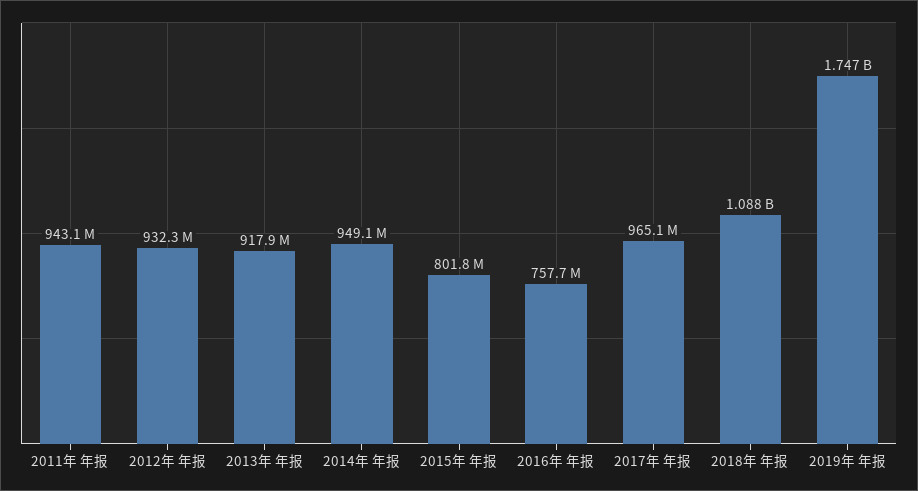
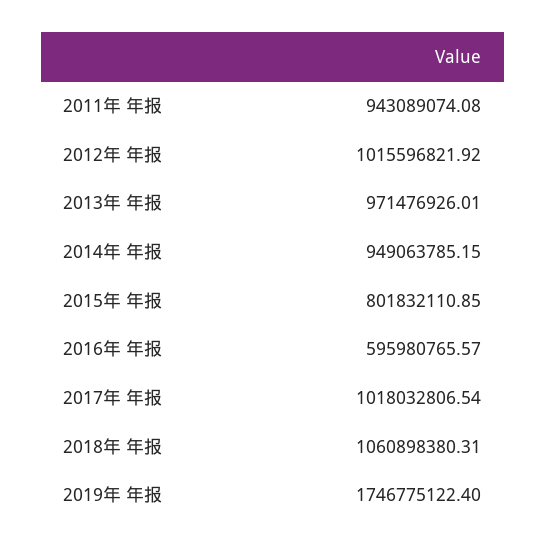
  {
    "2011年 年报": 943089074.08,
-   "2012年 年报": 932300000,
+   "2012年 年报": 1015596821.92,
-   "2013年 年报": 917900000,
+   "2013年 年报": 971476926.01,
    "2014年 年报": 949063785.15,
    "2015年 年报": 801832110.85,
-   "2016年 年报": 757700000,
+   "2016年 年报": 595980765.57,
-   "2017年 年报": 965100000,
+   "2017年 年报": 1018032806.54,
-   "2018年 年报": 1088000000,
+   "2018年 年报": 1060898380.31,
    "2019年 年报": 1746775122.4
  }

